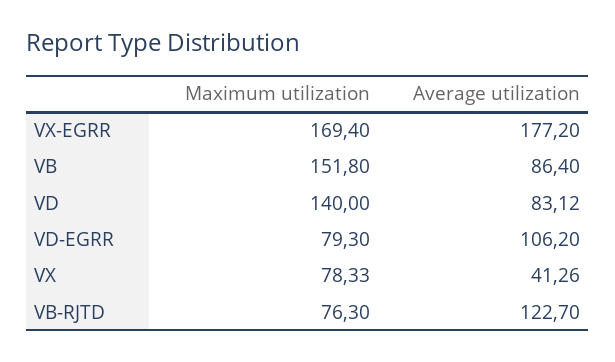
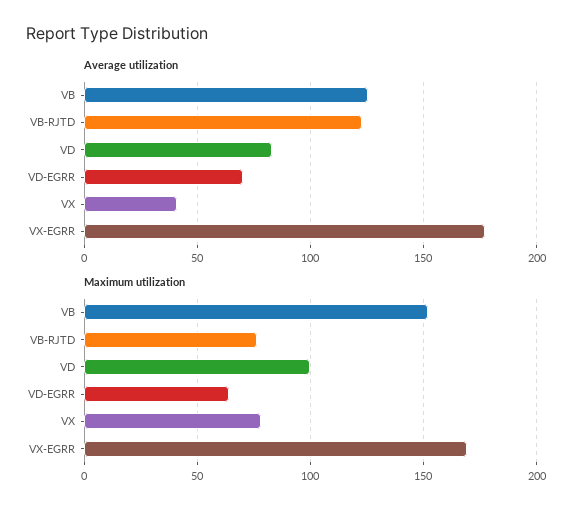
  {
    "Maximum utilization": {
      "VX-EGRR": 169.4,
      "VB": 151.8,
-     "VD": 140,
+     "VD": 100,
-     "VD-EGRR": 79.3,
+     "VD-EGRR": 65,
      "VX": 78.33,
      "VB-RJTD": 76.3
    },
    "Average utilization": {
      "VX-EGRR": 177.2,
-     "VB": 86.4,
+     "VB": 125,
      "VD": 83.12,
-     "VD-EGRR": 106.2,
+     "VD-EGRR": 70,
      "VX": 41.26,
      "VB-RJTD": 122.7
    }
  }

